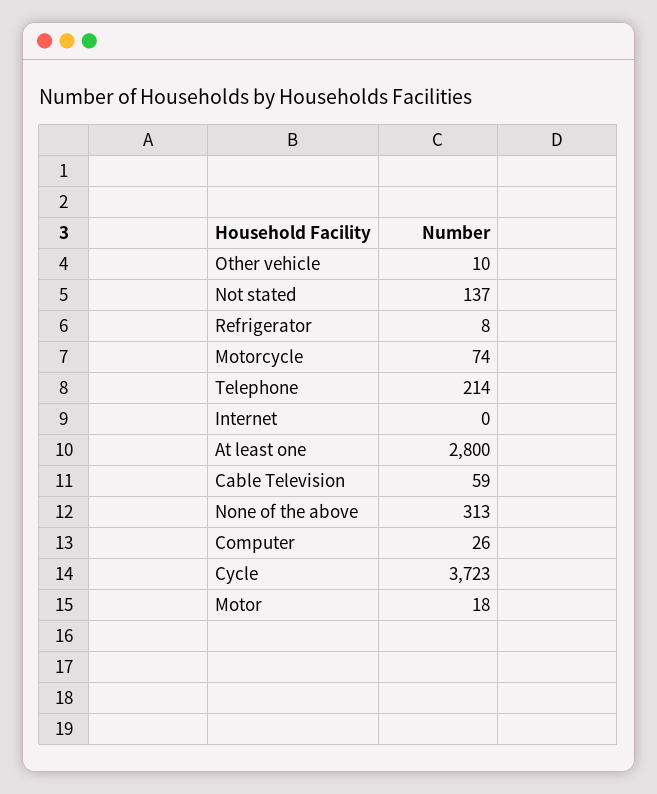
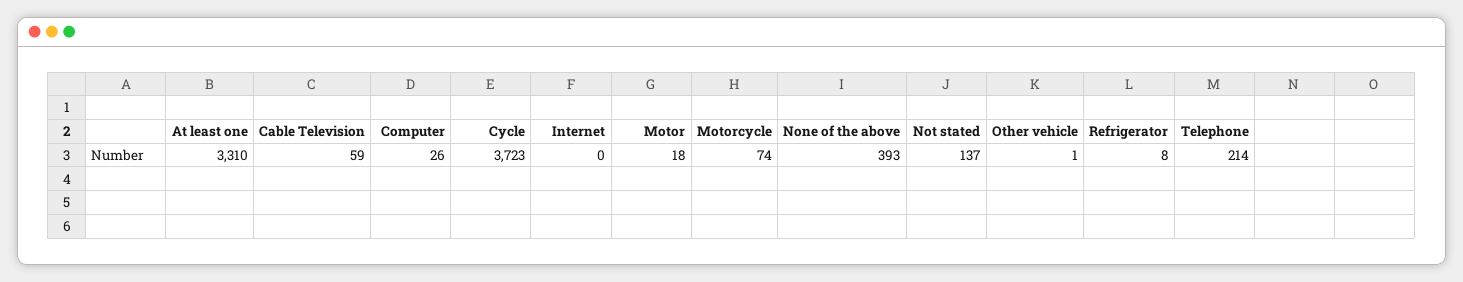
  {
-   "Other vehicle": 10,
+   "Other vehicle": 1,
    "Not stated": 137,
    "Refrigerator": 8,
    "Motorcycle": 74,
    "Telephone": 214,
    "Internet": 0,
-   "At least one": 2800,
+   "At least one": 3310,
    "Cable Television": 59,
-   "None of the above": 313,
+   "None of the above": 393,
    "Computer": 26,
    "Cycle": 3723,
    "Motor": 18
  }

